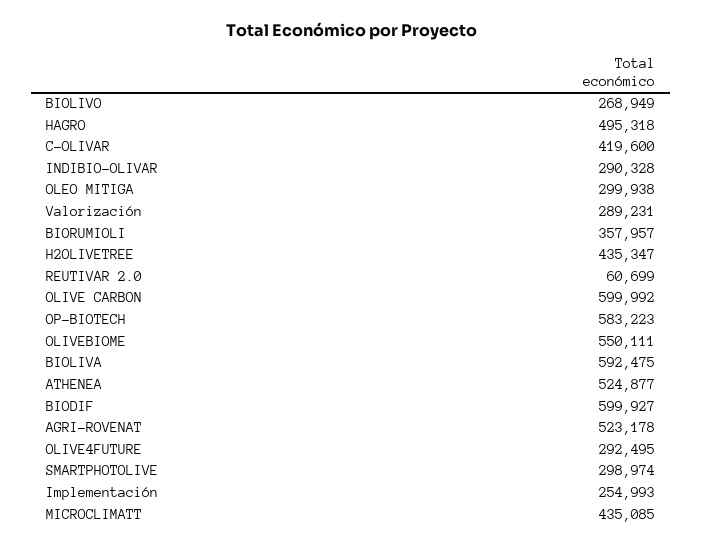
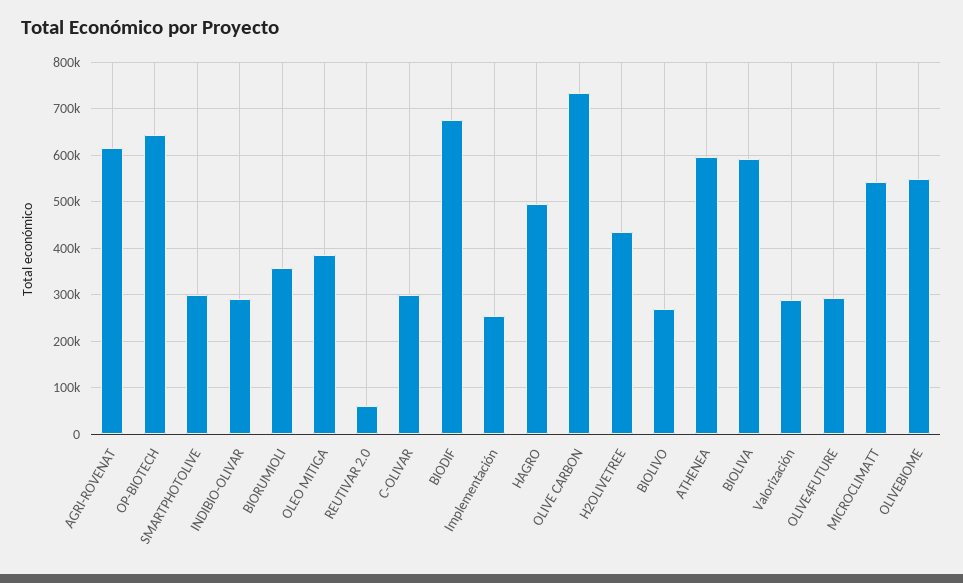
  {
    "BIOLIVO": 268949,
    "HAGRO": 495318,
-   "C-OLIVAR": 419600,
+   "C-OLIVAR": 300000,
    "INDIBIO-OLIVAR": 290328,
-   "OLEO MITIGA": 299938,
+   "OLEO MITIGA": 380000,
    "Valorización": 289231,
    "BIORUMIOLI": 357957,
    "H2OLIVETREE": 435347,
    "REUTIVAR 2.0": 60699,
-   "OLIVE CARBON": 599992,
+   "OLIVE CARBON": 740000,
-   "OP-BIOTECH": 583223,
+   "OP-BIOTECH": 640000,
    "OLIVEBIOME": 550111,
    "BIOLIVA": 592475,
-   "ATHENEA": 524877,
+   "ATHENEA": 600000,
-   "BIODIF": 599927,
+   "BIODIF": 680000,
-   "AGRI-ROVENAT": 523178,
+   "AGRI-ROVENAT": 620000,
    "OLIVE4FUTURE": 292495,
    "SMARTPHOTOLIVE": 298974,
    "Implementación": 254993,
-   "MICROCLIMATT": 435085
+   "MICROCLIMATT": 540000
  }

